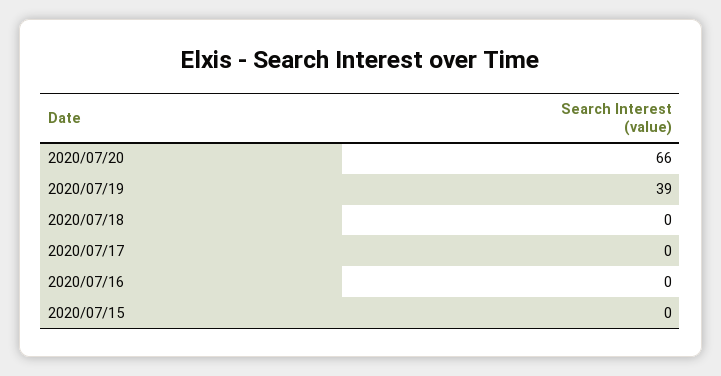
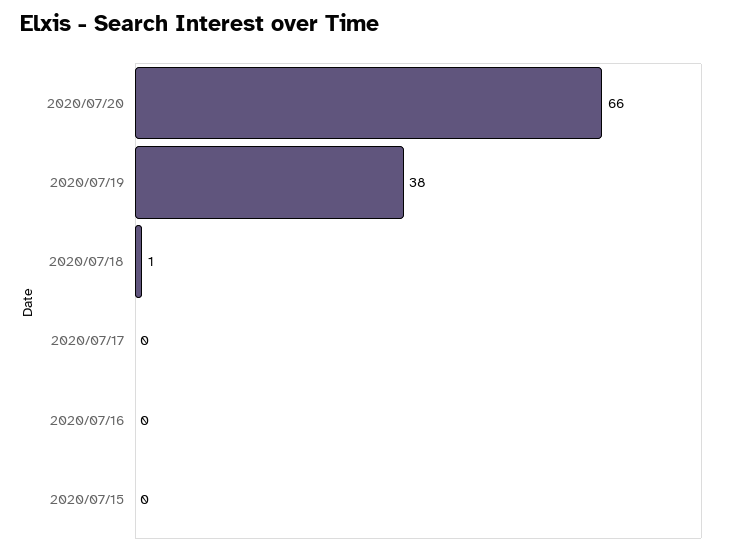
  {
    "2020/07/20": 66,
-   "2020/07/19": 39,
+   "2020/07/19": 38,
-   "2020/07/18": 0,
+   "2020/07/18": 1,
    "2020/07/17": 0,
    "2020/07/16": 0,
    "2020/07/15": 0
  }

